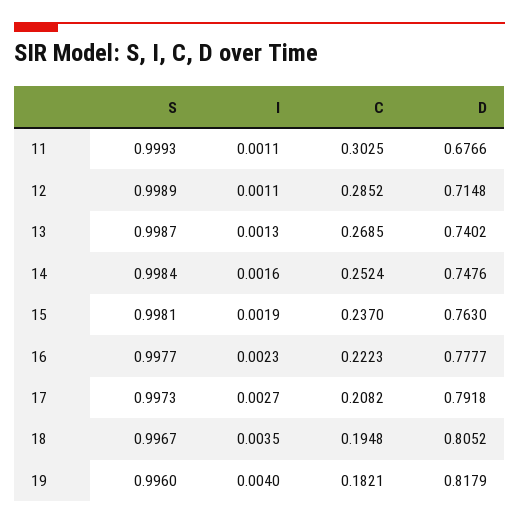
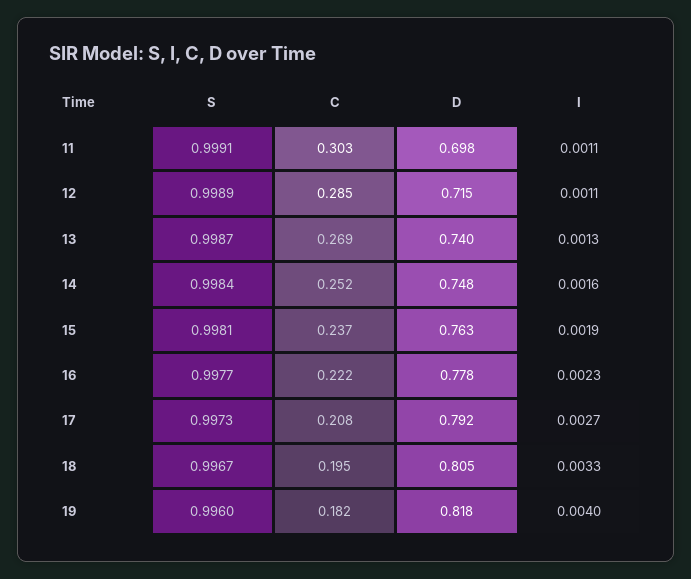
  {
    "S": {
-     "11": 0.9993,
+     "11": 0.9991,
      "12": 0.9989,
      "13": 0.9987,
      "14": 0.9984,
      "15": 0.9981,
      "16": 0.9977,
      "17": 0.9973,
      "18": 0.9967,
      "19": 0.996
    },
    "I": {
      "11": 0.0011,
      "12": 0.0011,
      "13": 0.0013,
      "14": 0.0016,
      "15": 0.0019,
      "16": 0.0023,
      "17": 0.0027,
-     "18": 0.0035,
+     "18": 0.0033,
      "19": 0.004
    },
    "C": {
      "11": 0.3025,
      "12": 0.2852,
      "13": 0.2685,
      "14": 0.2524,
      "15": 0.237,
      "16": 0.2223,
      "17": 0.2082,
      "18": 0.1948,
      "19": 0.1821
    },
    "D": {
-     "11": 0.6766,
+     "11": 0.698,
      "12": 0.7148,
      "13": 0.7402,
      "14": 0.7476,
      "15": 0.763,
      "16": 0.7777,
      "17": 0.7918,
      "18": 0.8052,
      "19": 0.8179
    }
  }

